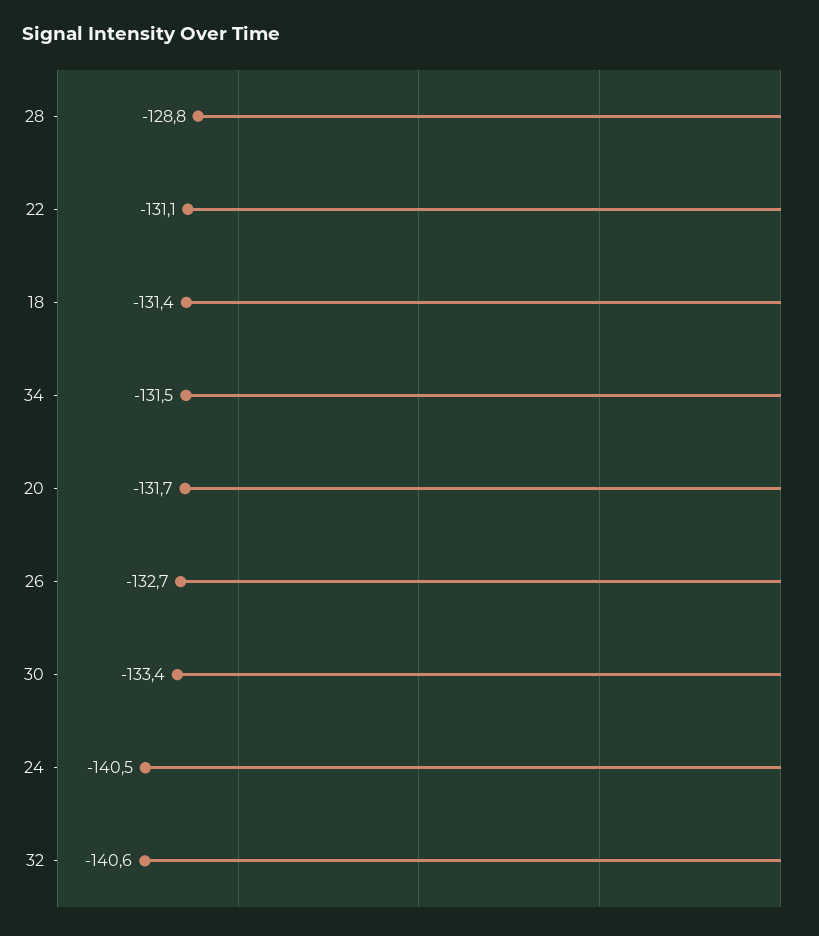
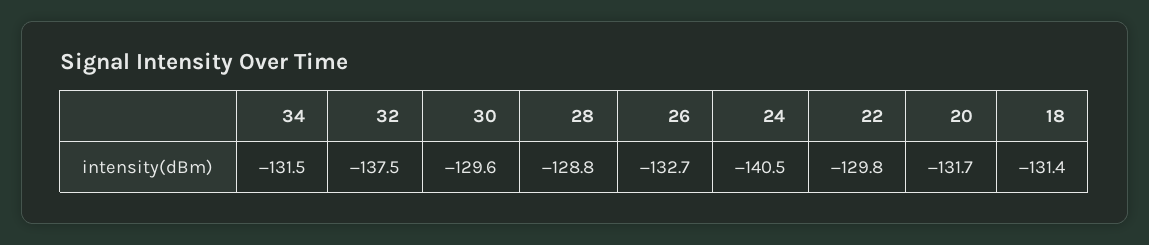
  {
    "28": -128.8,
-   "22": -131.1,
+   "22": -129.8,
    "18": -131.4,
    "34": -131.5,
    "20": -131.7,
    "26": -132.7,
-   "30": -133.4,
+   "30": -129.6,
    "24": -140.5,
-   "32": -140.6
+   "32": -137.5
  }

